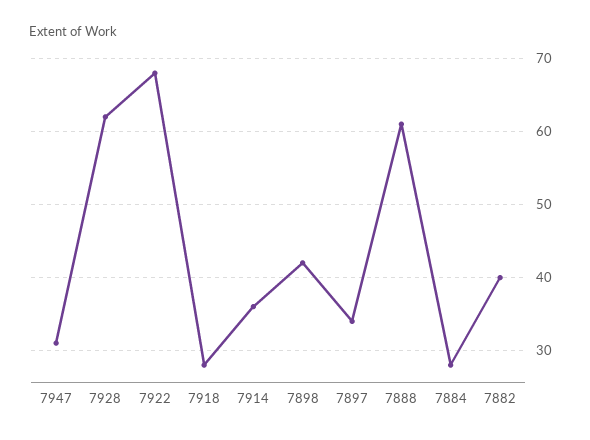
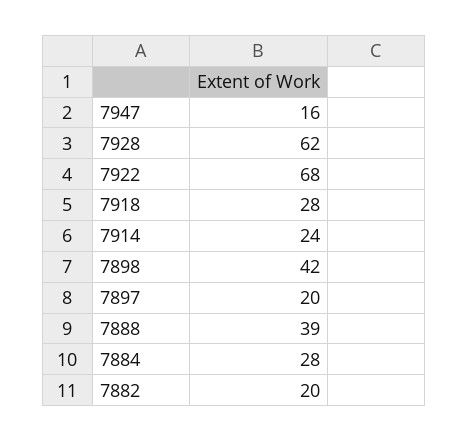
  {
-   "7947": 31,
+   "7947": 16,
    "7928": 62,
    "7922": 68,
    "7918": 28,
-   "7914": 36,
+   "7914": 24,
    "7898": 42,
-   "7897": 34,
+   "7897": 20,
-   "7888": 61,
+   "7888": 39,
    "7884": 28,
-   "7882": 40
+   "7882": 20
  }

